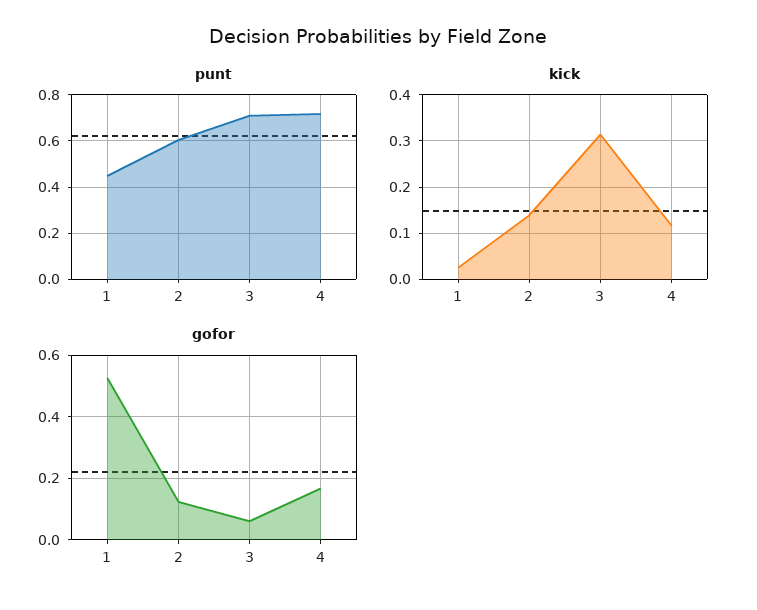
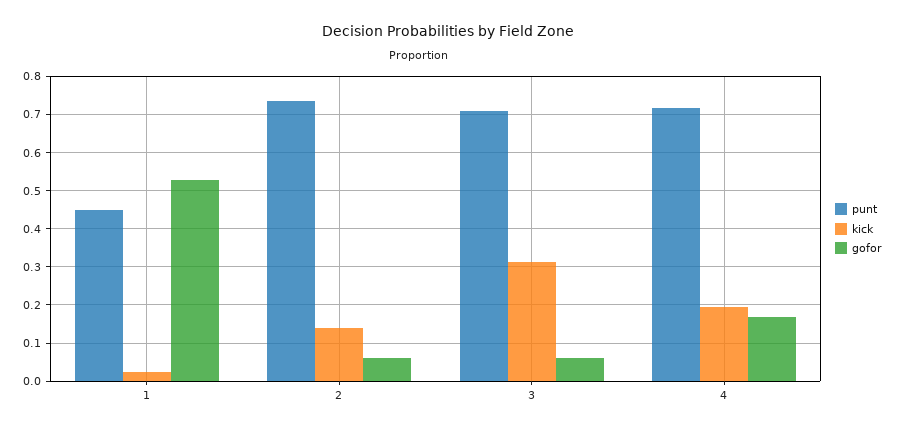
  {
    "punt": {
      "1": 0.44,
-     "2": 0.6,
+     "2": 0.74,
      "3": 0.7,
      "4": 0.72
    },
    "kick": {
      "1": 0.02,
      "2": 0.14,
      "3": 0.32,
-     "4": 0.12
+     "4": 0.2
    },
    "gofor": {
      "1": 0.52,
-     "2": 0.12,
+     "2": 0.06,
      "3": 0.06,
      "4": 0.16
    }
  }

